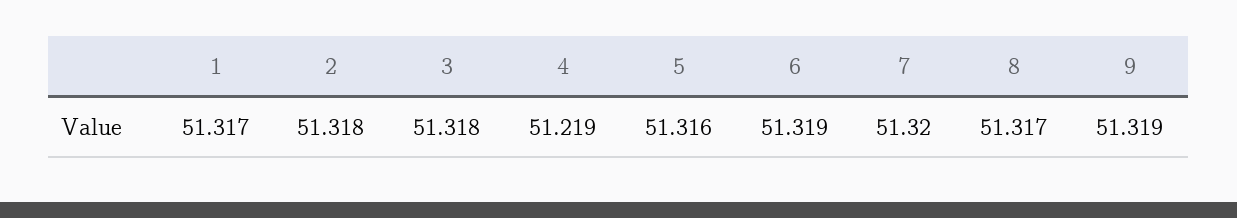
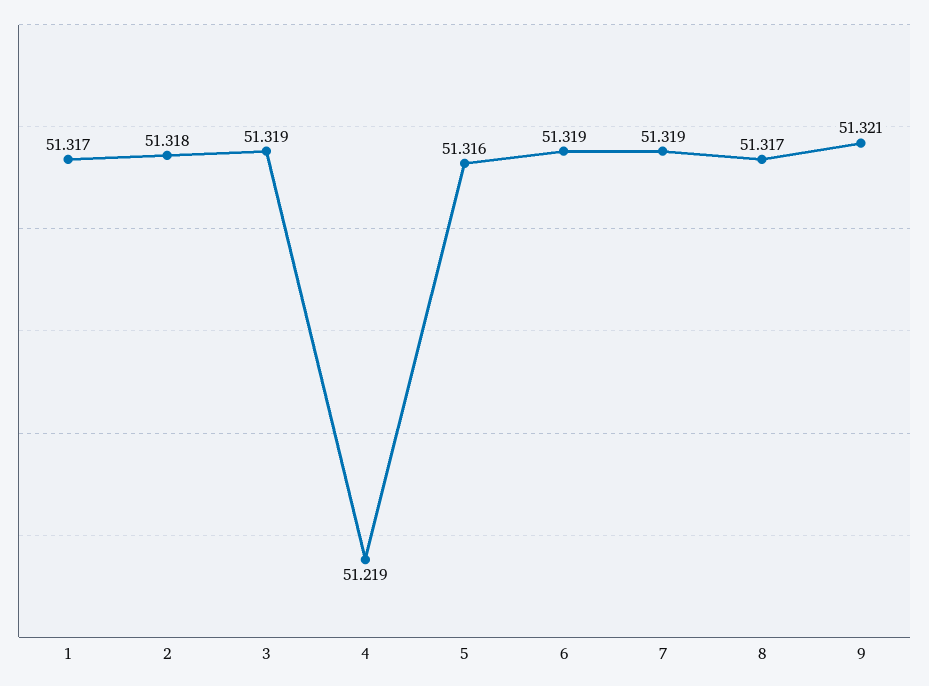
  {
    "1": 51.317,
    "2": 51.318,
-   "3": 51.318,
+   "3": 51.319,
    "4": 51.219,
    "5": 51.316,
    "6": 51.319,
-   "7": 51.32,
+   "7": 51.319,
    "8": 51.317,
-   "9": 51.319
+   "9": 51.321
  }

